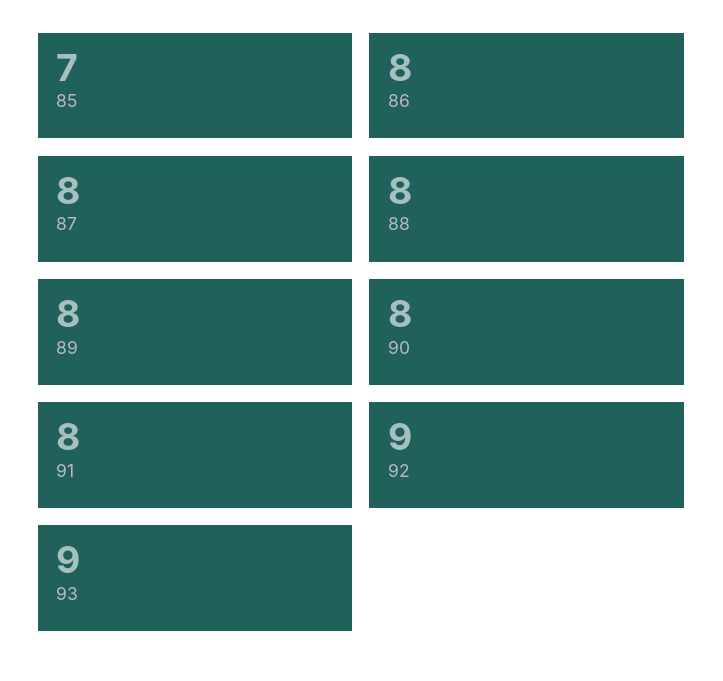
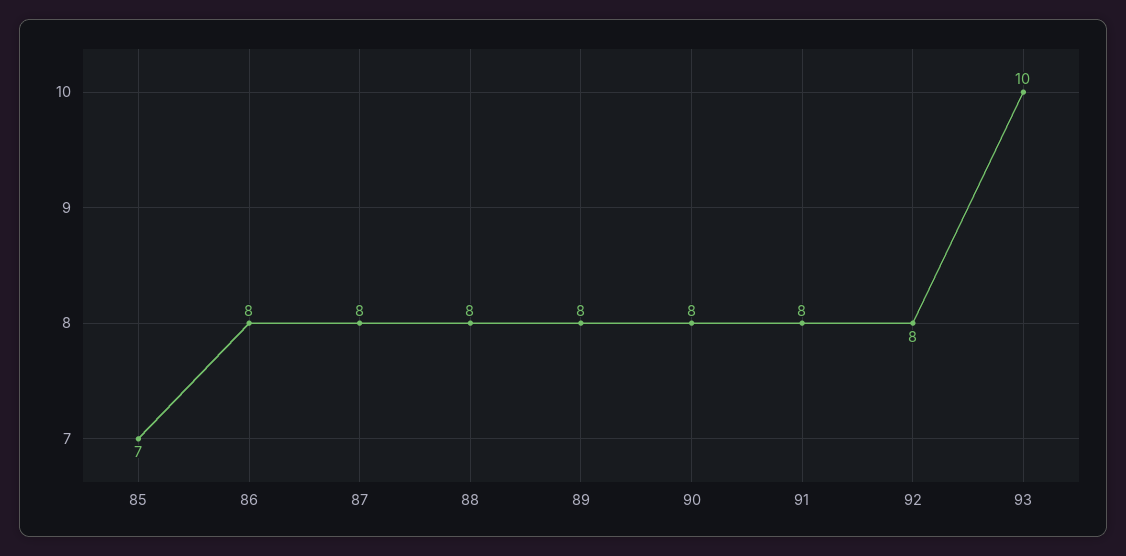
  {
    "85": 7,
    "86": 8,
    "87": 8,
    "88": 8,
    "89": 8,
    "90": 8,
    "91": 8,
-   "92": 9,
+   "92": 8,
-   "93": 9
+   "93": 10
  }

